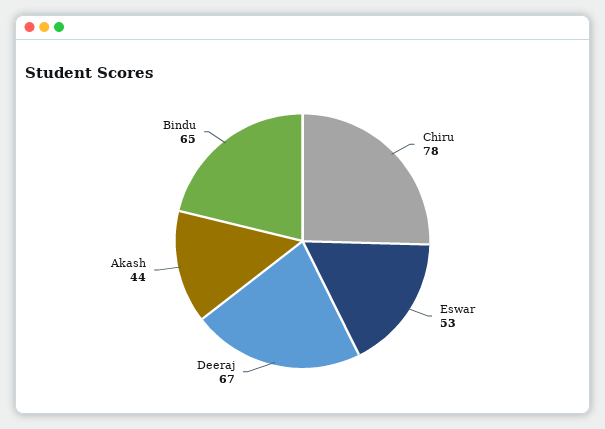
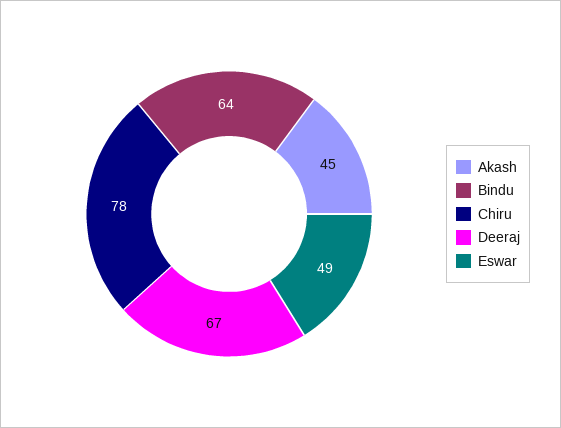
  {
    "Chiru": 78,
-   "Eswar": 53,
+   "Eswar": 49,
    "Deeraj": 67,
-   "Akash": 44,
+   "Akash": 45,
-   "Bindu": 65
+   "Bindu": 64
  }

